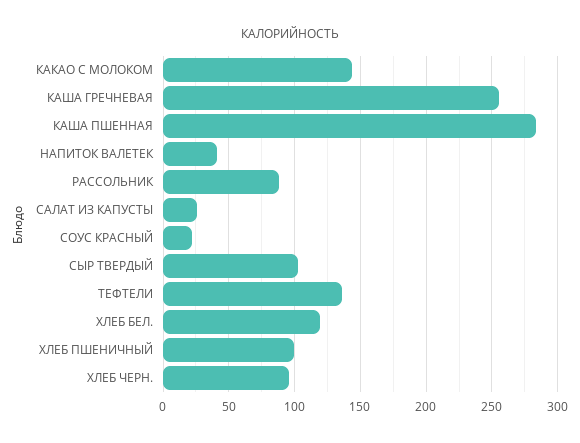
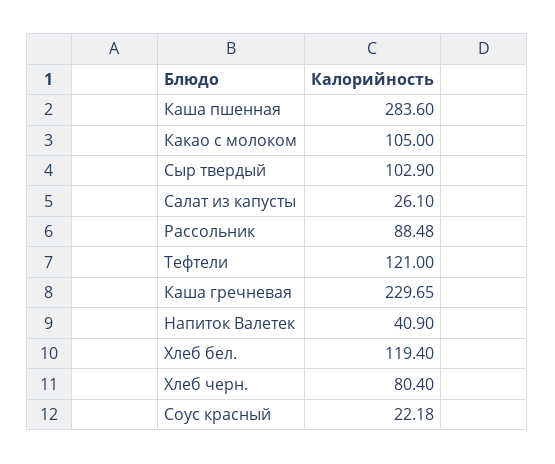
  {
-   "КАКАО С МОЛОКОМ": 145,
+   "КАКАО С МОЛОКОМ": 105,
-   "КАША ГРЕЧНЕВАЯ": 255,
+   "КАША ГРЕЧНЕВАЯ": 229.65,
    "КАША ПШЕННАЯ": 283.6,
    "НАПИТОК ВАЛЕТЕК": 40.9,
    "РАССОЛЬНИК": 88.48,
    "САЛАТ ИЗ КАПУСТЫ": 26.1,
    "СОУС КРАСНЫЙ": 22.18,
    "СЫР ТВЕРДЫЙ": 102.9,
-   "ТЕФТЕЛИ": 135,
+   "ТЕФТЕЛИ": 121,
    "ХЛЕБ БЕЛ.": 119.4,
-   "ХЛЕБ ПШЕНИЧНЫЙ": 100,
-   "ХЛЕБ ЧЕРН.": 95
+   "ХЛЕБ ЧЕРН.": 80.4
  }

